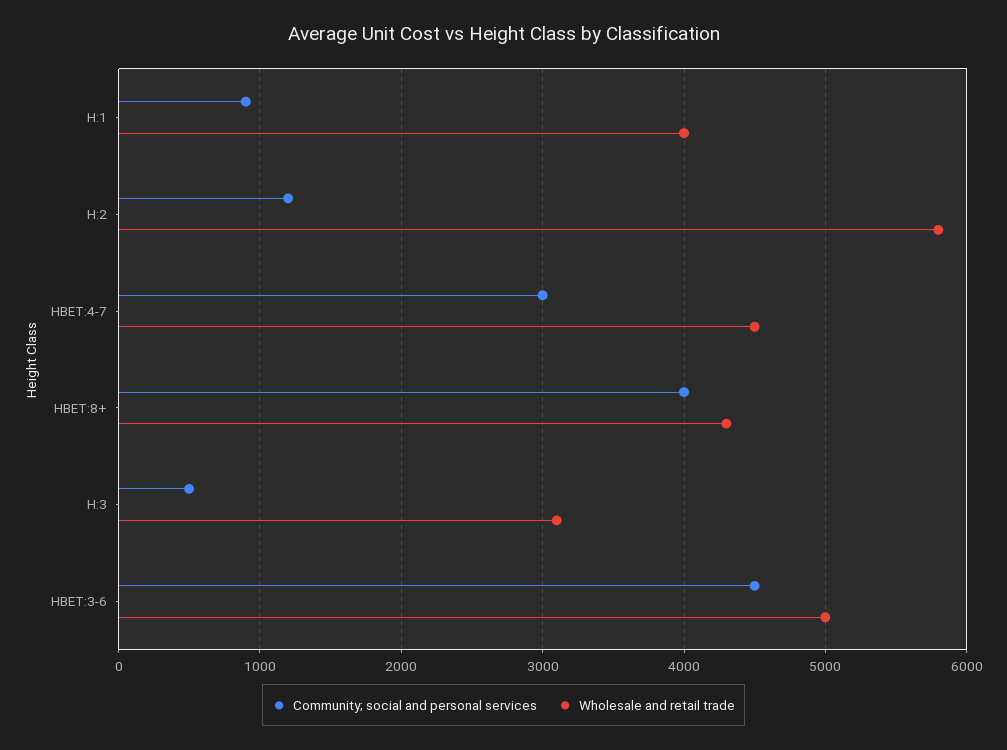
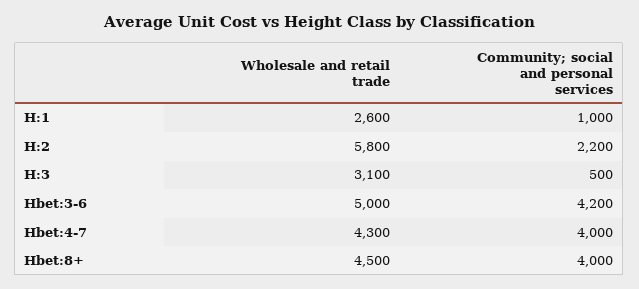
  {
    "Community; social and personal services": {
-     "H:1": 900,
+     "H:1": 1000,
-     "H:2": 1200,
+     "H:2": 2200,
-     "HBET:4-7": 3000,
+     "HBET:4-7": 4000,
      "HBET:8+": 4000,
      "H:3": 500,
-     "HBET:3-6": 4500
+     "HBET:3-6": 4200
    },
    "Wholesale and retail trade": {
-     "H:1": 4000,
+     "H:1": 2600,
      "H:2": 5800,
-     "HBET:4-7": 4500,
+     "HBET:4-7": 4300,
-     "HBET:8+": 4300,
+     "HBET:8+": 4500,
      "H:3": 3100,
      "HBET:3-6": 5000
    }
  }

